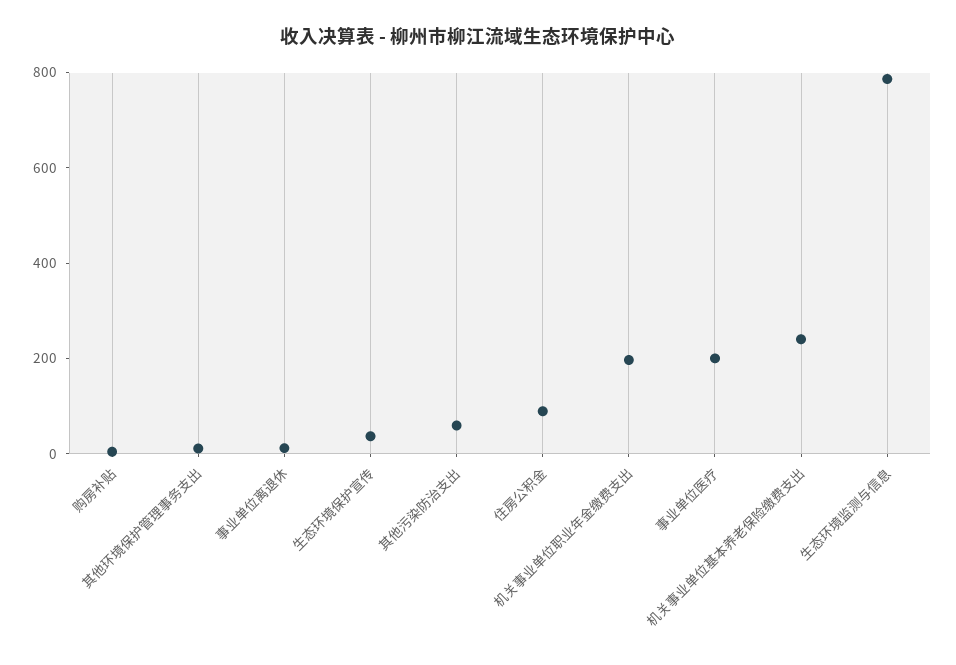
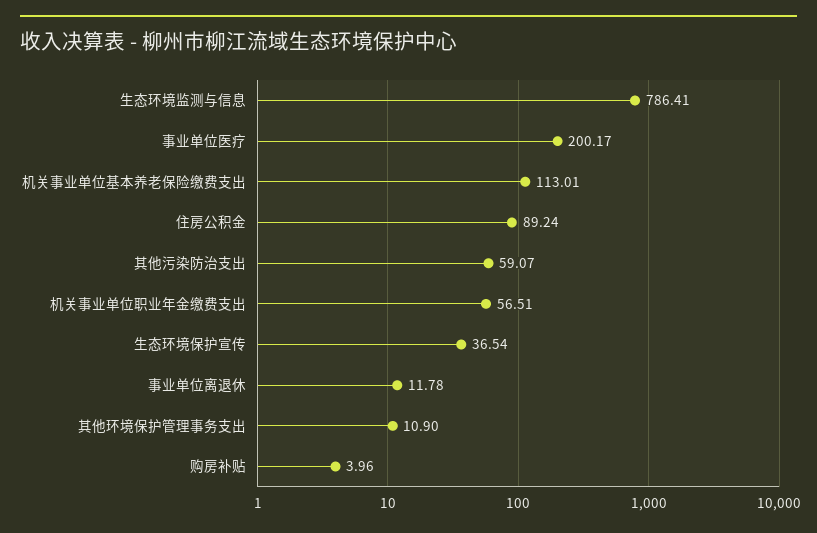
  {
    "购房补贴": 3.96,
    "其他环境保护管理事务支出": 10.9,
    "事业单位离退休": 11.78,
    "生态环境保护宣传": 36.54,
    "其他污染防治支出": 59.07,
    "住房公积金": 89.24,
-   "机关事业单位职业年金缴费支出": 200,
+   "机关事业单位职业年金缴费支出": 56.51,
    "事业单位医疗": 200.17,
-   "机关事业单位基本养老保险缴费支出": 250,
+   "机关事业单位基本养老保险缴费支出": 113.01,
    "生态环境监测与信息": 786.41
  }

